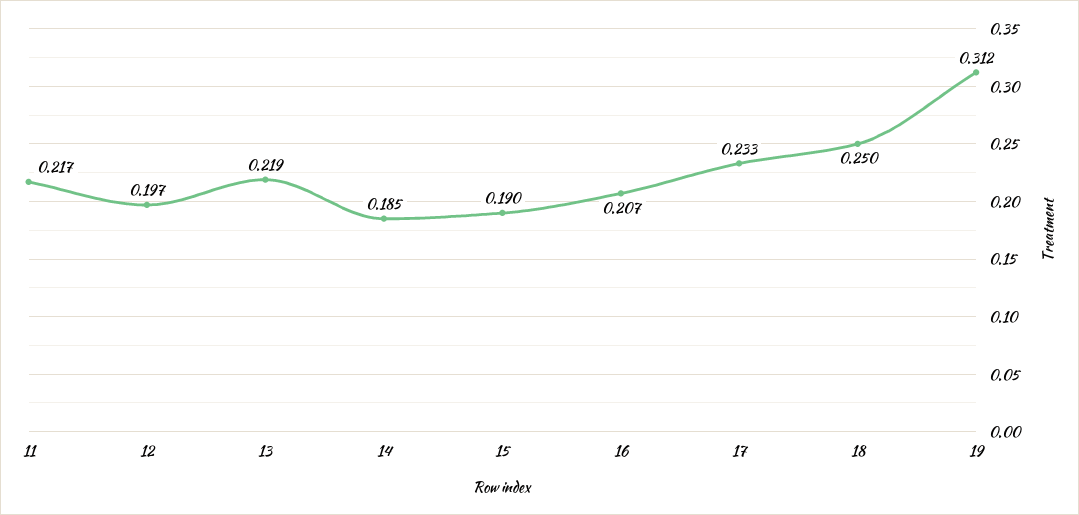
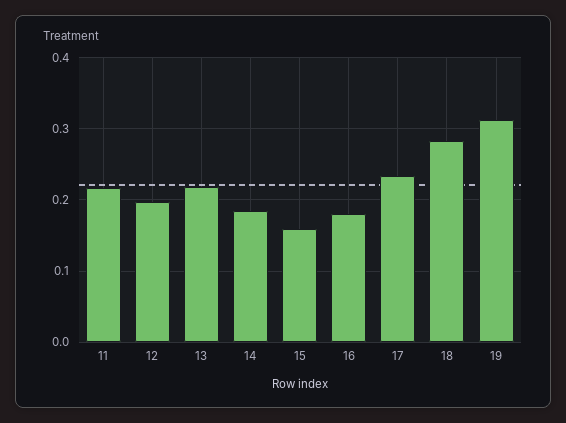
  {
    "11": 0.217,
    "12": 0.197,
    "13": 0.219,
    "14": 0.185,
-   "15": 0.19,
+   "15": 0.16,
-   "16": 0.207,
+   "16": 0.18,
    "17": 0.233,
-   "18": 0.25,
+   "18": 0.28,
    "19": 0.312
  }

